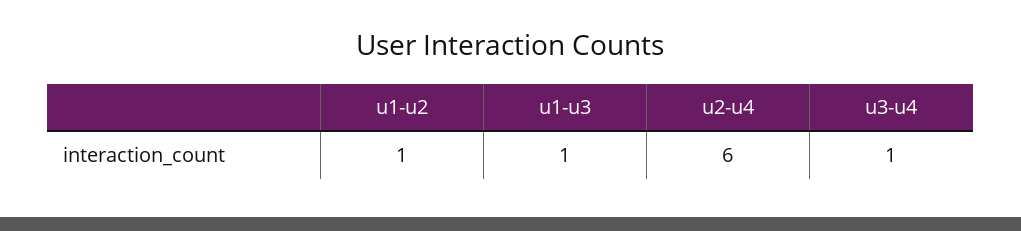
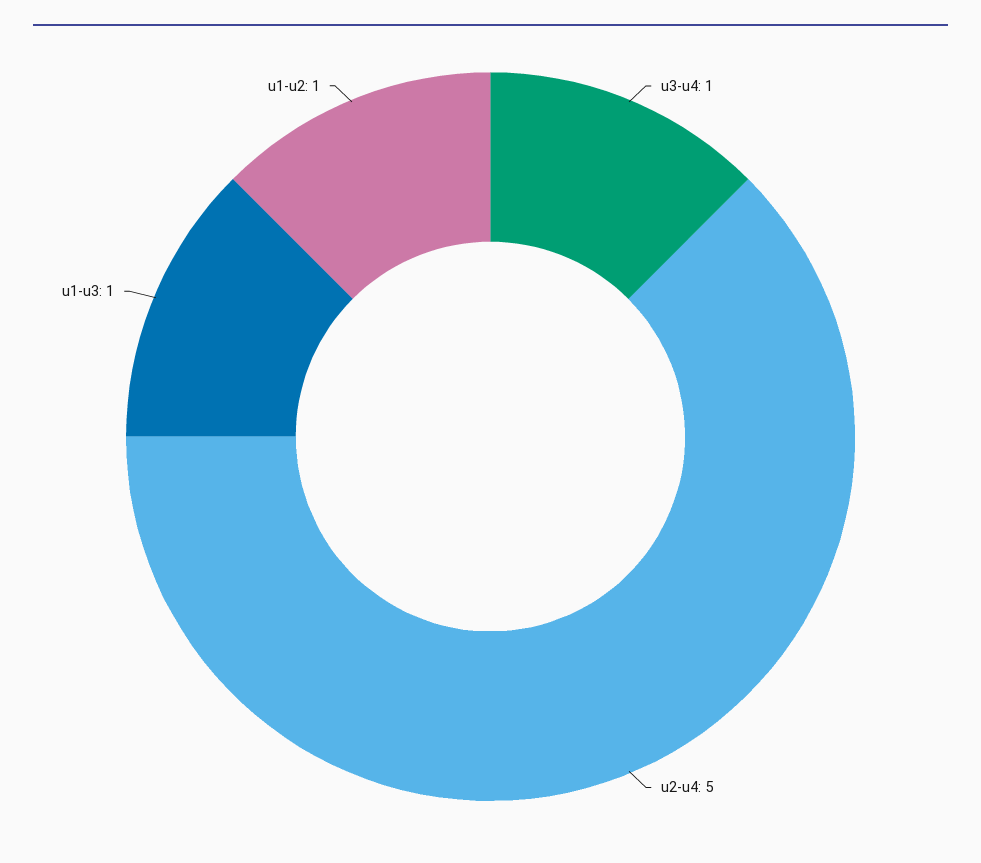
  {
    "u1-u2": 1,
    "u1-u3": 1,
-   "u2-u4": 6,
+   "u2-u4": 5,
    "u3-u4": 1
  }

